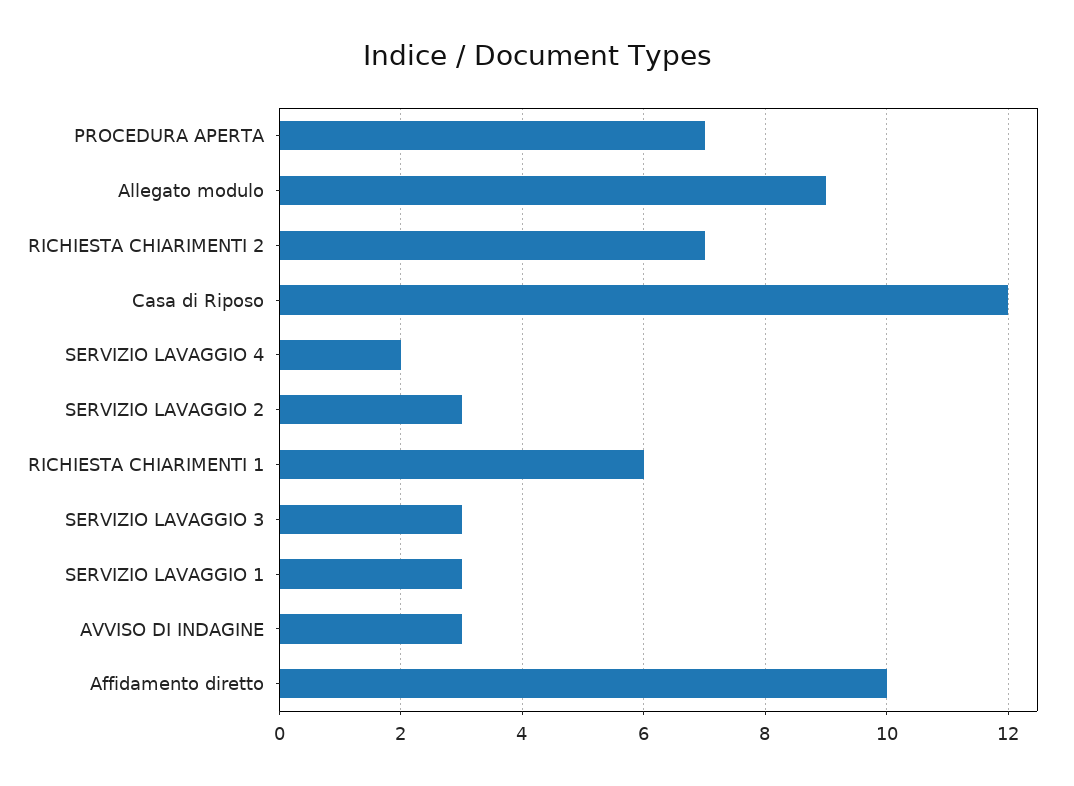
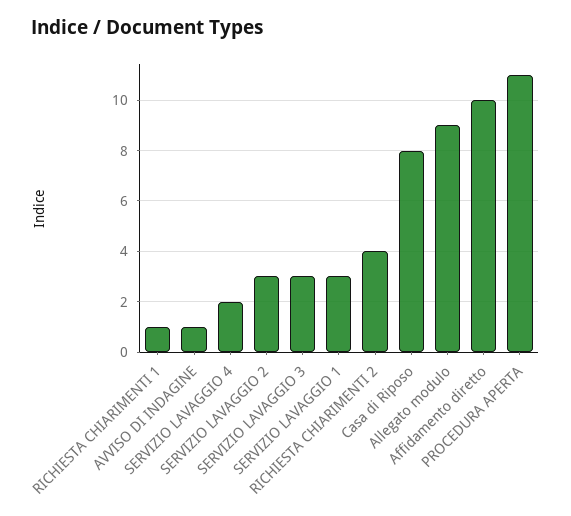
  {
-   "PROCEDURA APERTA": 7,
+   "PROCEDURA APERTA": 11,
    "Allegato modulo": 9,
-   "RICHIESTA CHIARIMENTI 2": 7,
+   "RICHIESTA CHIARIMENTI 2": 4,
-   "Casa di Riposo": 12,
+   "Casa di Riposo": 8,
    "SERVIZIO LAVAGGIO 4": 2,
    "SERVIZIO LAVAGGIO 2": 3,
-   "RICHIESTA CHIARIMENTI 1": 6,
+   "RICHIESTA CHIARIMENTI 1": 1,
    "SERVIZIO LAVAGGIO 3": 3,
    "SERVIZIO LAVAGGIO 1": 3,
-   "AVVISO DI INDAGINE": 3,
+   "AVVISO DI INDAGINE": 1,
    "Affidamento diretto": 10
  }

